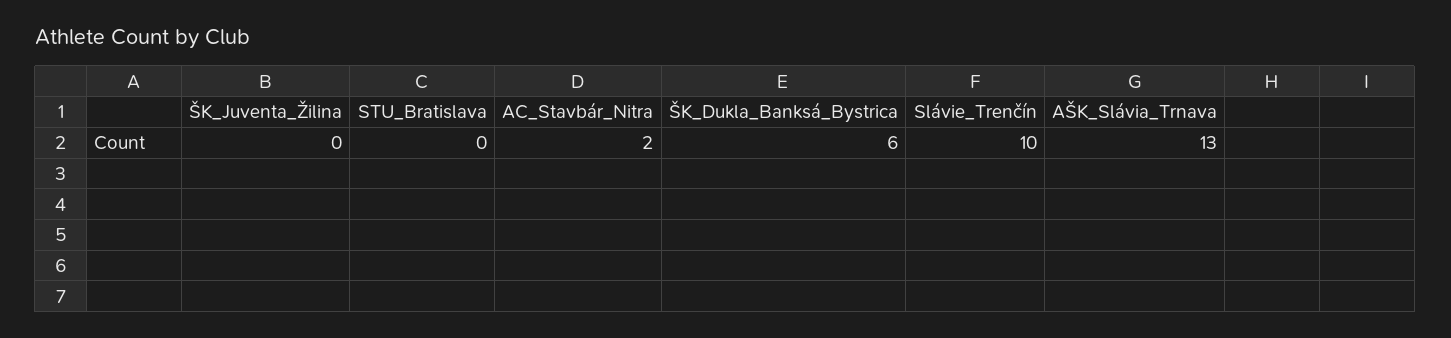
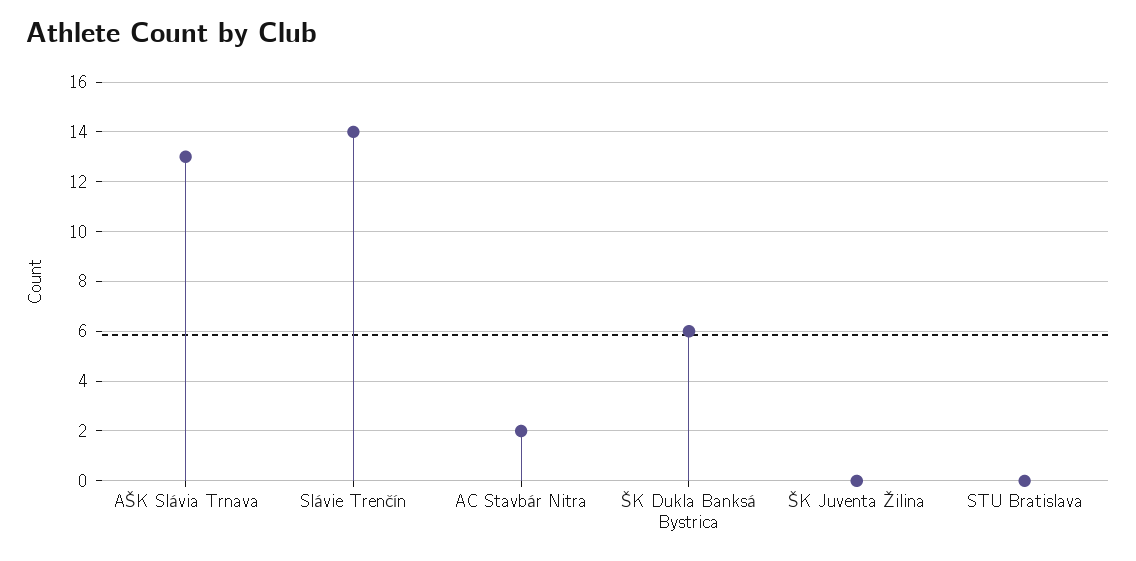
  {
    "ŠK_Juventa_Žilina": 0,
    "STU_Bratislava": 0,
    "AC_Stavbár_Nitra": 2,
    "ŠK_Dukla_Banksá_Bystrica": 6,
-   "Slávie_Trenčín": 10,
+   "Slávie_Trenčín": 14,
    "AŠK_Slávia_Trnava": 13
  }

